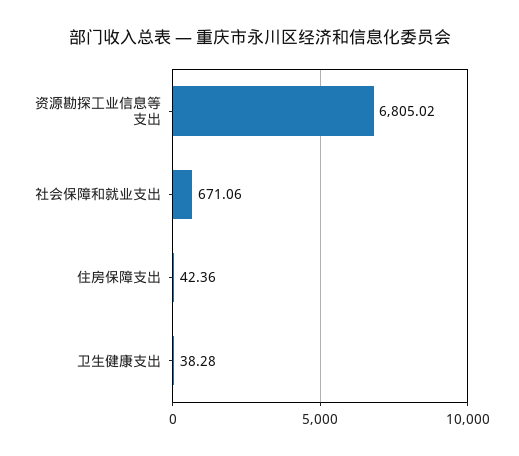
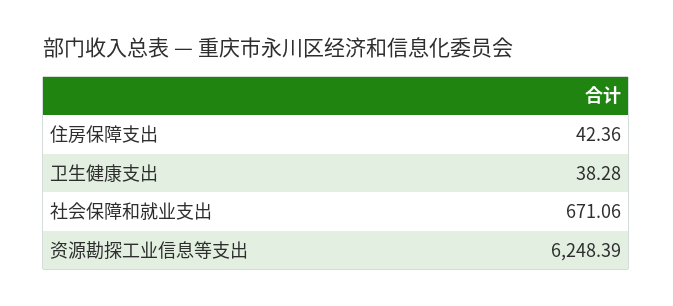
  {
-   "资源勘探工业信息等支出": 6805.02,
+   "资源勘探工业信息等支出": 6248.39,
    "社会保障和就业支出": 671.06,
    "住房保障支出": 42.36,
    "卫生健康支出": 38.28
  }

